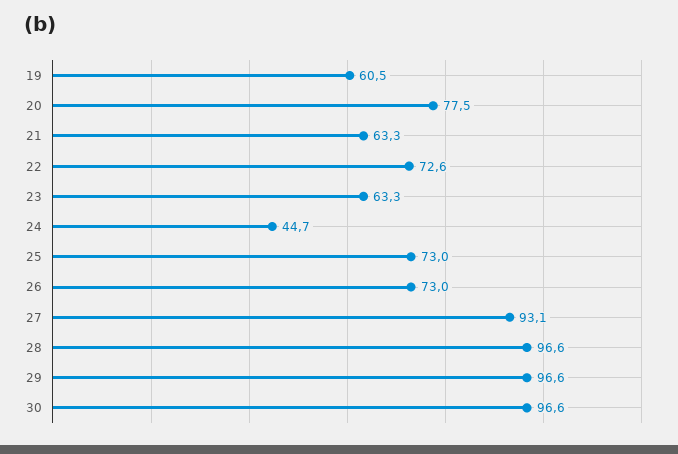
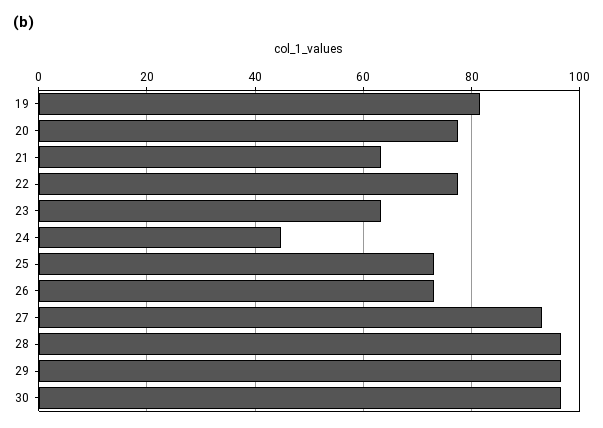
  {
-   "19": 60.5,
+   "19": 82,
    "20": 77.5,
    "21": 63.3,
-   "22": 72.6,
+   "22": 78,
    "23": 63.3,
    "24": 44.7,
    "25": 73,
    "26": 73,
    "27": 93.1,
    "28": 96.6,
    "29": 96.6,
    "30": 96.6
  }

